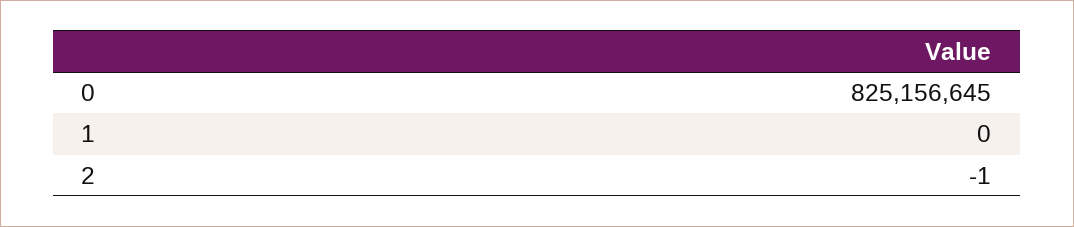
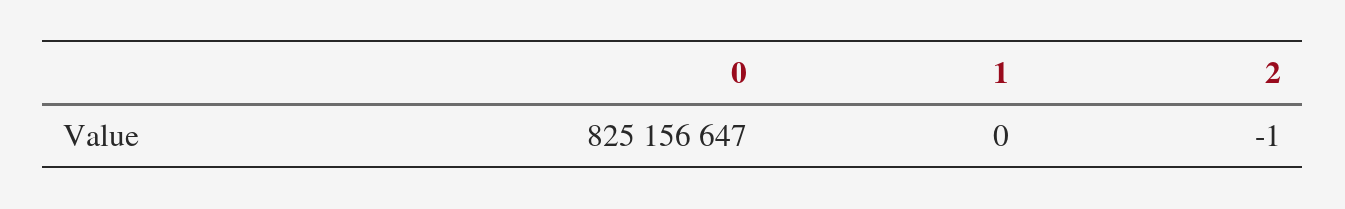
  {
-   "0": 825156645,
+   "0": 825156647,
    "1": 0,
    "2": -1
  }

